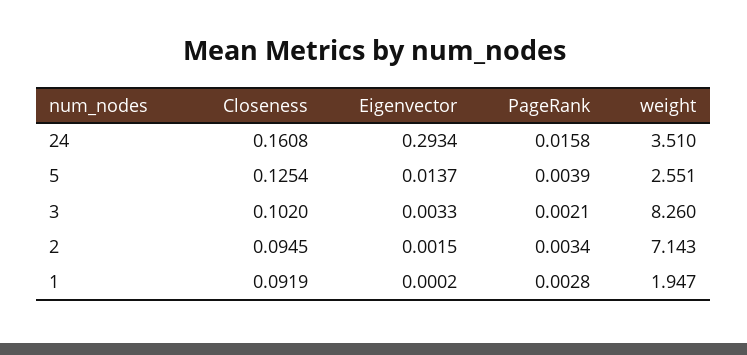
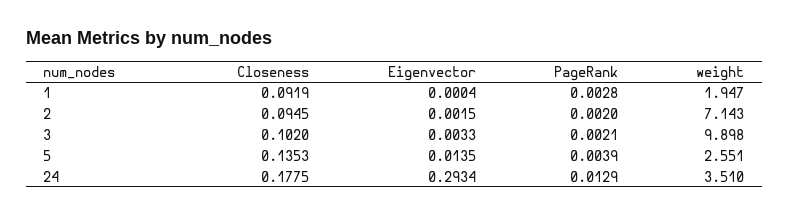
  {
    "Closeness": {
-     "24": 0.1608,
+     "24": 0.1775,
-     "5": 0.1254,
+     "5": 0.1353,
      "3": 0.102,
      "2": 0.0945,
      "1": 0.0919
    },
    "Eigenvector": {
      "24": 0.2934,
-     "5": 0.0137,
+     "5": 0.0135,
      "3": 0.0033,
      "2": 0.0015,
-     "1": 0.0002
+     "1": 0.0004
    },
    "PageRank": {
-     "24": 0.0158,
+     "24": 0.0129,
      "5": 0.0039,
      "3": 0.0021,
-     "2": 0.0034,
+     "2": 0.002,
      "1": 0.0028
    },
    "weight": {
      "24": 3.51,
      "5": 2.551,
-     "3": 8.26,
+     "3": 9.898,
      "2": 7.143,
      "1": 1.947
    }
  }

